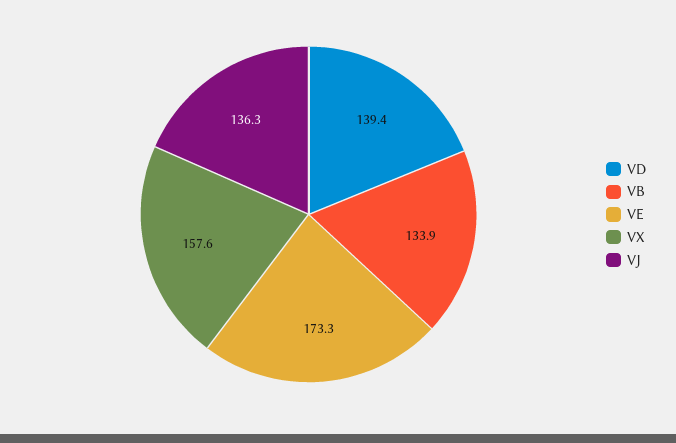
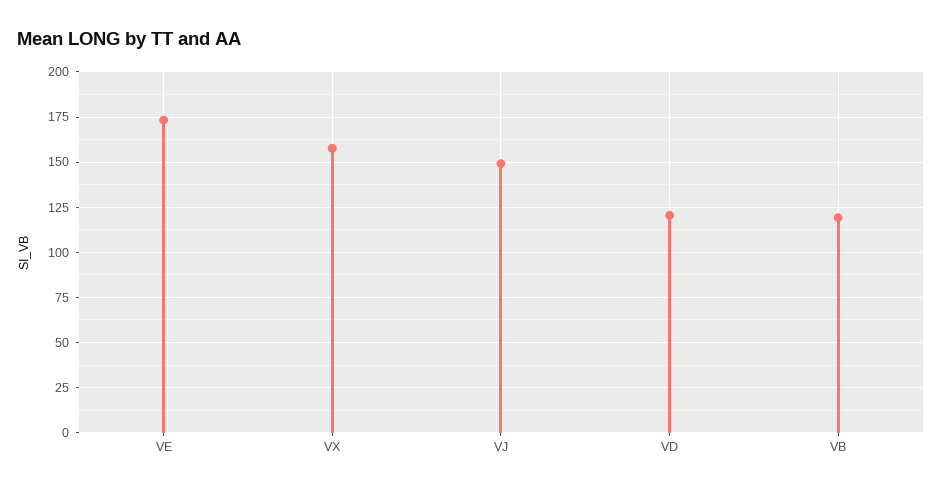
  {
-   "VD": 139.4,
+   "VD": 120,
-   "VB": 133.9,
+   "VB": 120,
    "VE": 173.3,
    "VX": 157.6,
-   "VJ": 136.3
+   "VJ": 150
  }

